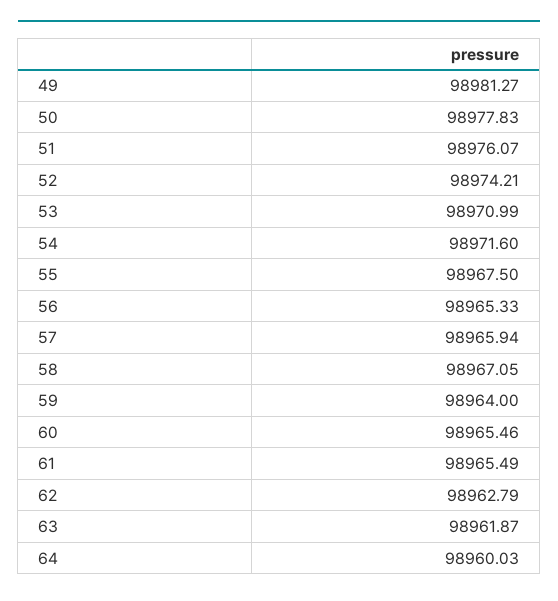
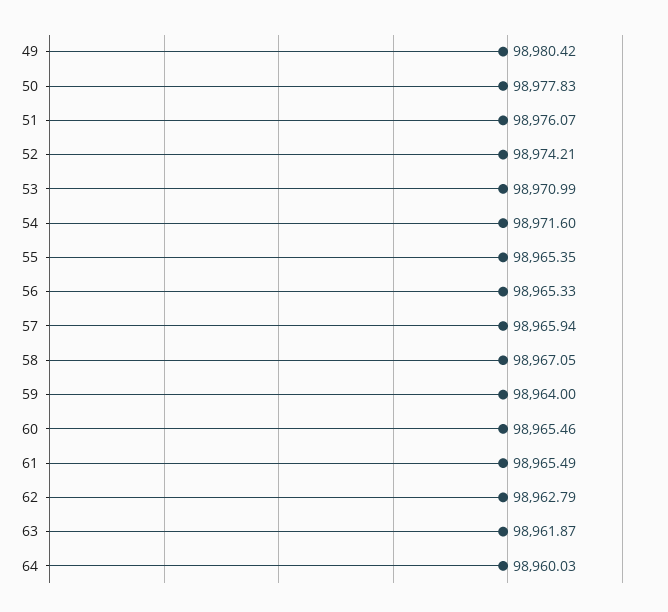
  {
-   "49": 98981.27,
+   "49": 98980.42,
    "50": 98977.83,
    "51": 98976.07,
    "52": 98974.21,
    "53": 98970.99,
    "54": 98971.6,
-   "55": 98967.5,
+   "55": 98965.35,
    "56": 98965.33,
    "57": 98965.94,
    "58": 98967.05,
    "59": 98964,
    "60": 98965.46,
    "61": 98965.49,
    "62": 98962.79,
    "63": 98961.87,
    "64": 98960.03
  }

